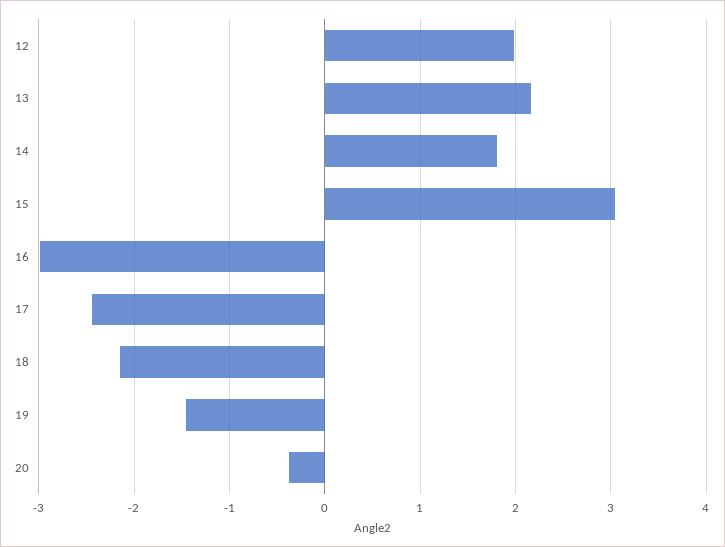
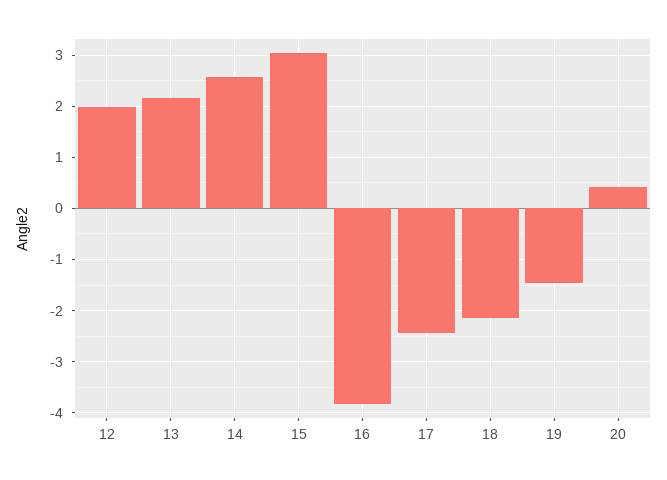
  {
    "12": 2,
    "13": 2.2,
-   "14": 1.8,
+   "14": 2.6,
    "15": 3,
-   "16": -3,
+   "16": -3.8,
    "17": -2.4,
    "18": -2.2,
    "19": -1.5,
-   "20": -0.4
+   "20": 0.4
  }

